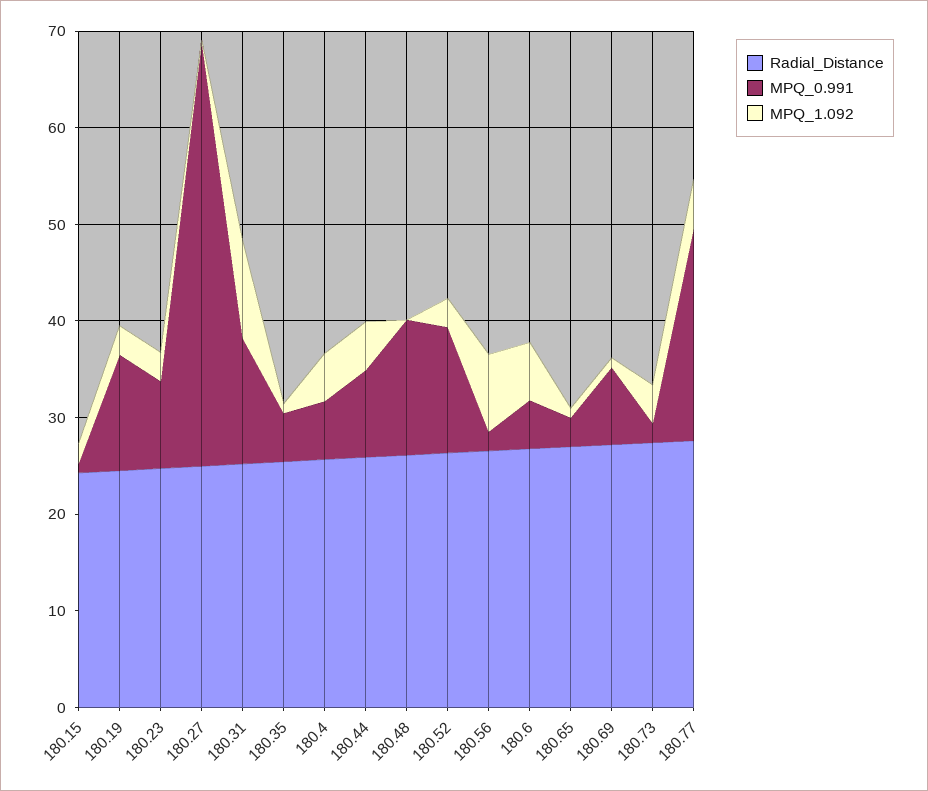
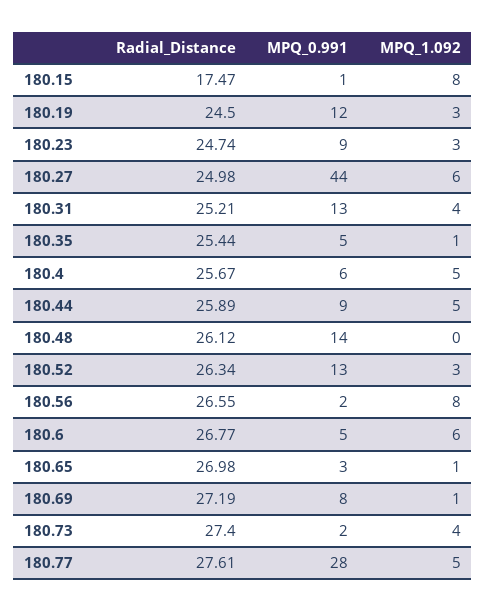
  {
    "Radial_Distance": {
-     "180.15": 24,
+     "180.15": 17.47,
      "180.19": 24.5,
      "180.23": 24.74,
      "180.27": 24.98,
      "180.31": 25.21,
      "180.35": 25.44,
      "180.4": 25.67,
      "180.44": 25.89,
      "180.48": 26.12,
      "180.52": 26.34,
      "180.56": 26.55,
      "180.6": 26.77,
      "180.65": 26.98,
      "180.69": 27.19,
      "180.73": 27.4,
      "180.77": 27.61
    },
    "MPQ_0.991": {
      "180.15": 1,
      "180.19": 12,
      "180.23": 9,
      "180.27": 44,
      "180.31": 13,
      "180.35": 5,
      "180.4": 6,
      "180.44": 9,
      "180.48": 14,
      "180.52": 13,
      "180.56": 2,
      "180.6": 5,
      "180.65": 3,
      "180.69": 8,
      "180.73": 2,
-     "180.77": 22
+     "180.77": 28
    },
    "MPQ_1.092": {
-     "180.15": 2,
+     "180.15": 8,
      "180.19": 3,
      "180.23": 3,
-     "180.27": 0,
+     "180.27": 6,
-     "180.31": 10,
+     "180.31": 4,
      "180.35": 1,
      "180.4": 5,
      "180.44": 5,
      "180.48": 0,
      "180.52": 3,
      "180.56": 8,
      "180.6": 6,
      "180.65": 1,
      "180.69": 1,
      "180.73": 4,
      "180.77": 5
    }
  }

